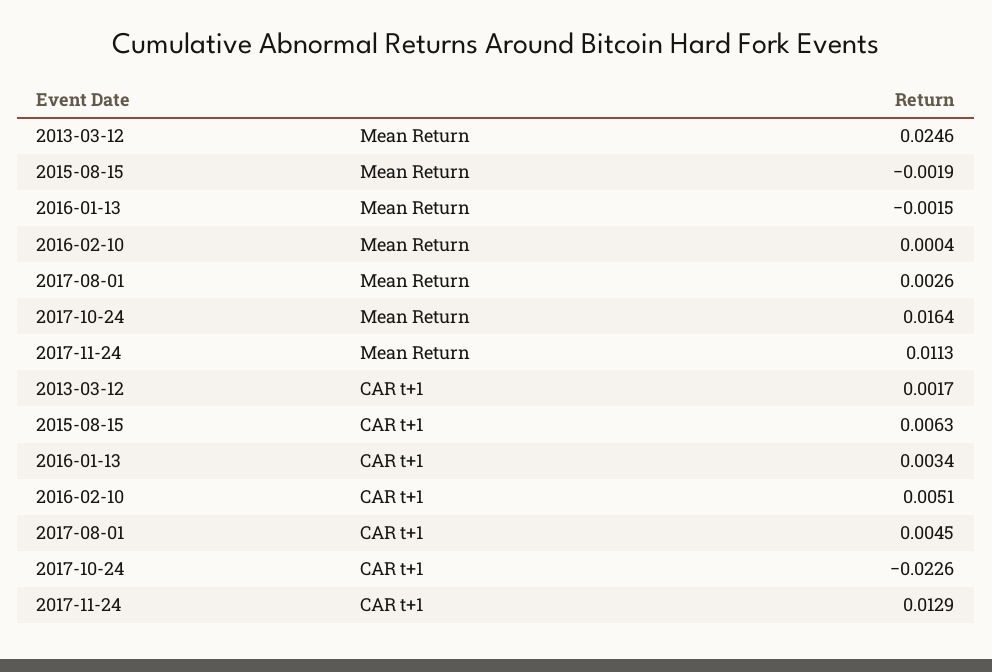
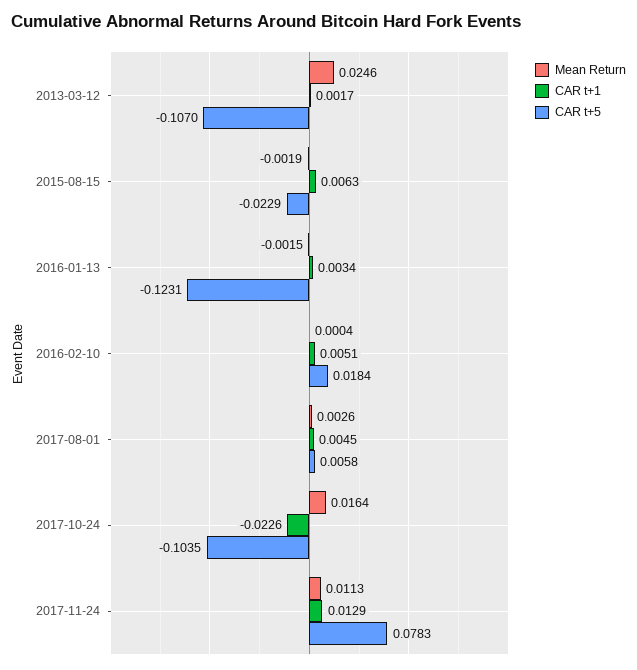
  {
    "Mean Return": {
      "2013-03-12": 0.0246,
      "2015-08-15": -0.0019,
      "2016-01-13": -0.0015,
      "2016-02-10": 0.0004,
      "2017-08-01": 0.0026,
      "2017-10-24": 0.0164,
      "2017-11-24": 0.0113
    },
    "CAR t+1": {
      "2013-03-12": 0.0017,
      "2015-08-15": 0.0063,
      "2016-01-13": 0.0034,
      "2016-02-10": 0.0051,
      "2017-08-01": 0.0045,
      "2017-10-24": -0.0226,
      "2017-11-24": 0.0129
-   }
+   },
+   "CAR t+5": {
+     "2013-03-12": -0.107,
+     "2015-08-15": -0.0229,
+     "2016-01-13": -0.1231,
+     "2016-02-10": 0.0184,
+     "2017-08-01": 0.0058,
+     "2017-10-24": -0.1035,
+     "2017-11-24": 0.0783
+   }
  }

